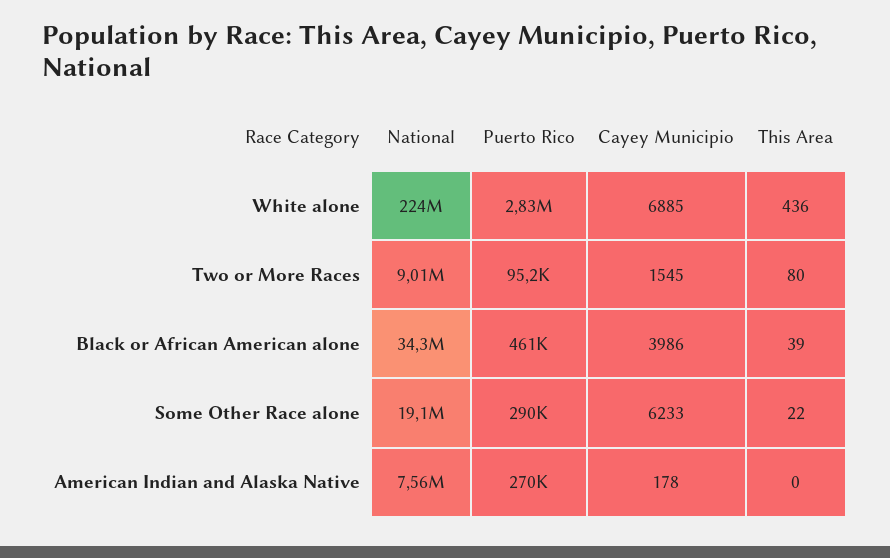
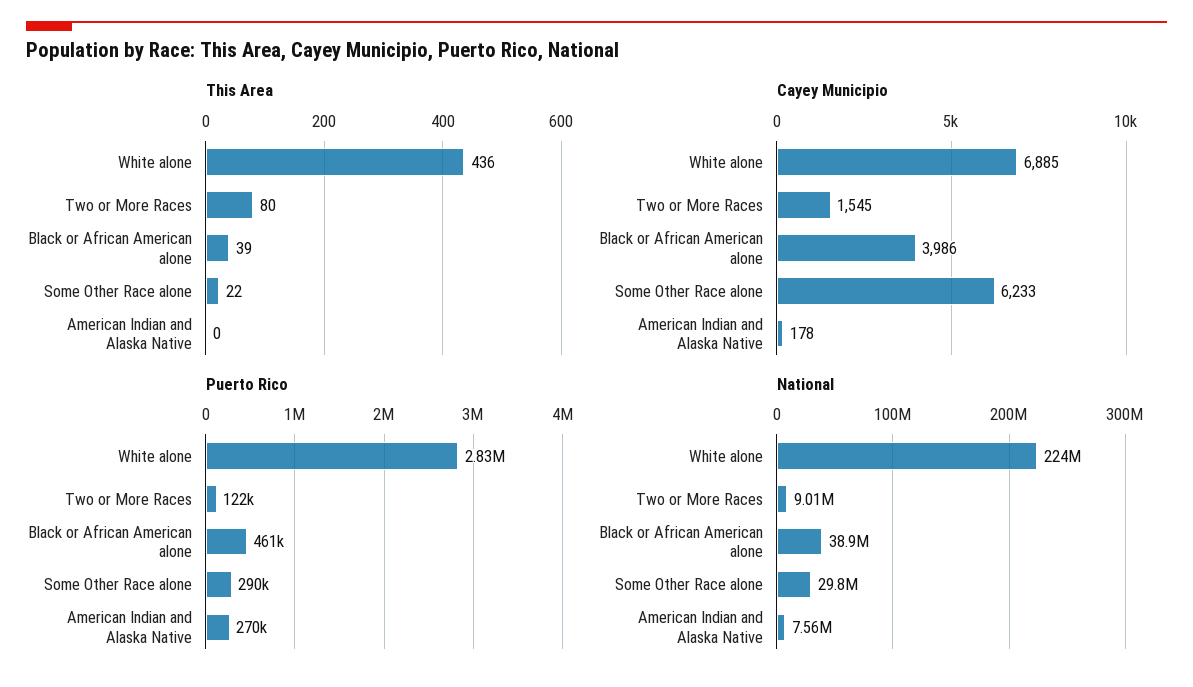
  {
    "National": {
      "White alone": 224000000,
      "Two or More Races": 9010000,
-     "Black or African American alone": 34300000,
+     "Black or African American alone": 38900000,
-     "Some Other Race alone": 19100000,
+     "Some Other Race alone": 29800000,
      "American Indian and Alaska Native": 7560000
    },
    "Puerto Rico": {
      "White alone": 2830000,
-     "Two or More Races": 95200,
+     "Two or More Races": 122000,
      "Black or African American alone": 461000,
      "Some Other Race alone": 290000,
      "American Indian and Alaska Native": 270000
    },
    "Cayey Municipio": {
      "White alone": 6885,
      "Two or More Races": 1545,
      "Black or African American alone": 3986,
      "Some Other Race alone": 6233,
      "American Indian and Alaska Native": 178
    },
    "This Area": {
      "White alone": 436,
      "Two or More Races": 80,
      "Black or African American alone": 39,
      "Some Other Race alone": 22,
      "American Indian and Alaska Native": 0
    }
  }

